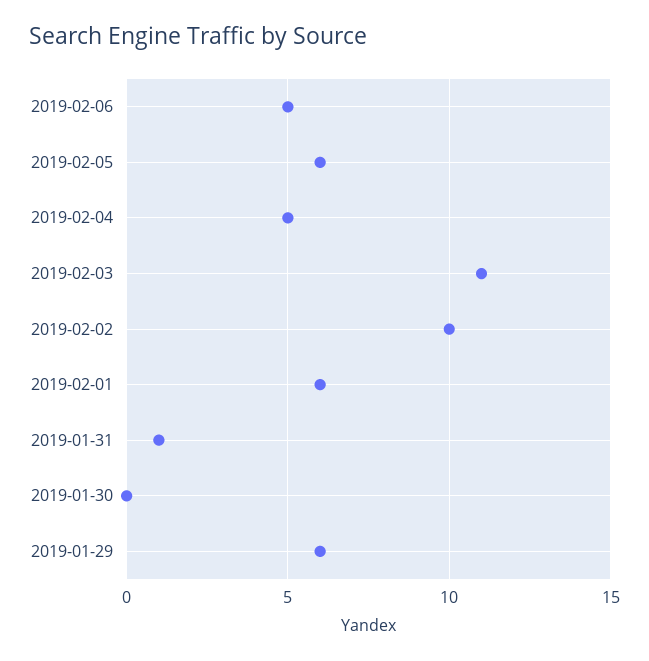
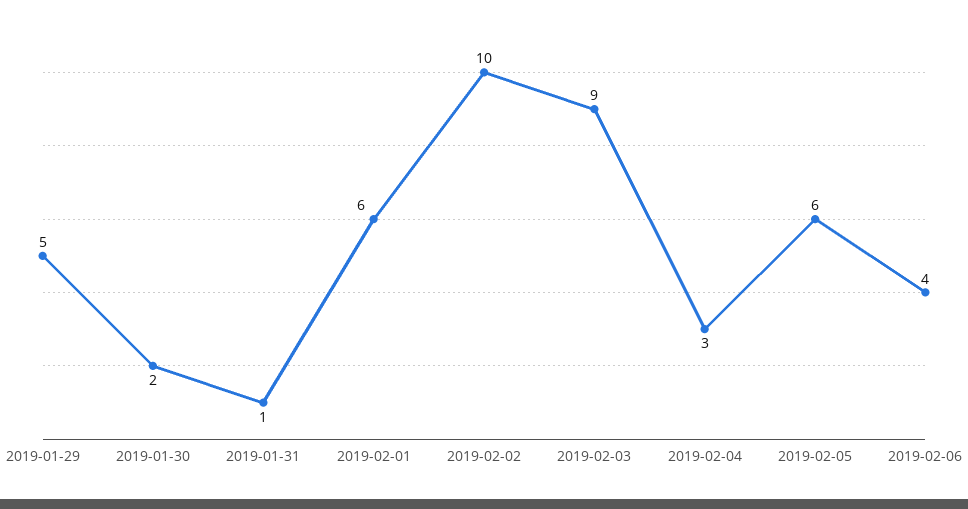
  {
-   "2019-02-06": 5,
+   "2019-02-06": 4,
    "2019-02-05": 6,
-   "2019-02-04": 5,
+   "2019-02-04": 3,
-   "2019-02-03": 11,
+   "2019-02-03": 9,
    "2019-02-02": 10,
    "2019-02-01": 6,
    "2019-01-31": 1,
-   "2019-01-30": 0,
+   "2019-01-30": 2,
-   "2019-01-29": 6
+   "2019-01-29": 5
  }

